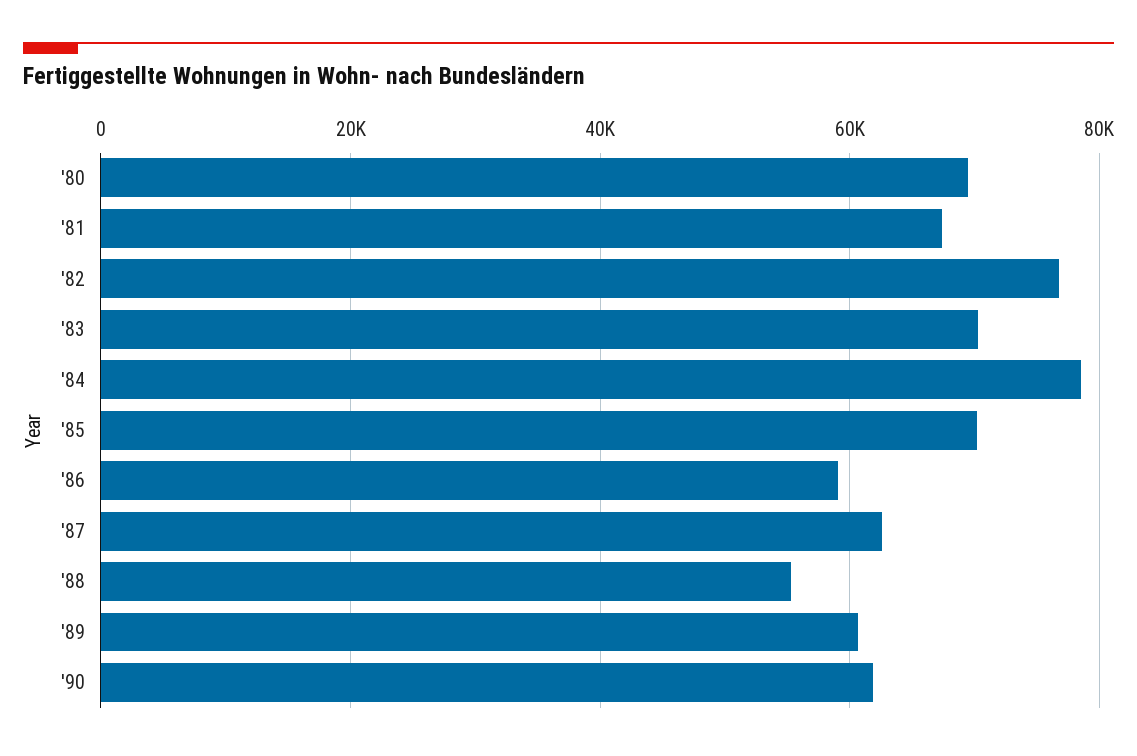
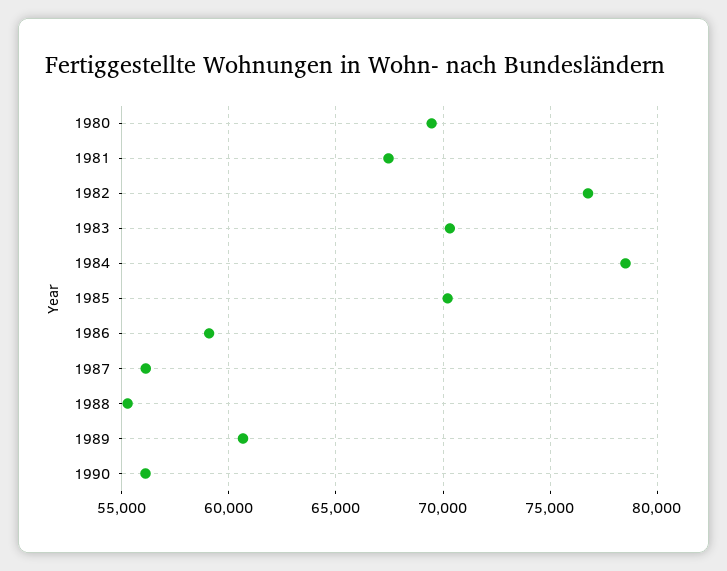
  {
    "'80": 69500,
    "'81": 67500,
    "'82": 77000,
    "'83": 70500,
    "'84": 78500,
    "'85": 70000,
    "'86": 59000,
-   "'87": 62000,
+   "'87": 56000,
    "'88": 55500,
    "'89": 60500,
-   "'90": 62000
+   "'90": 56000
  }

